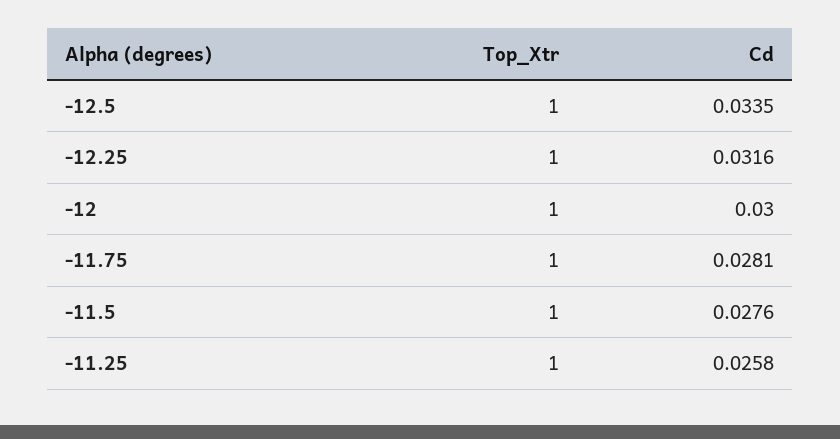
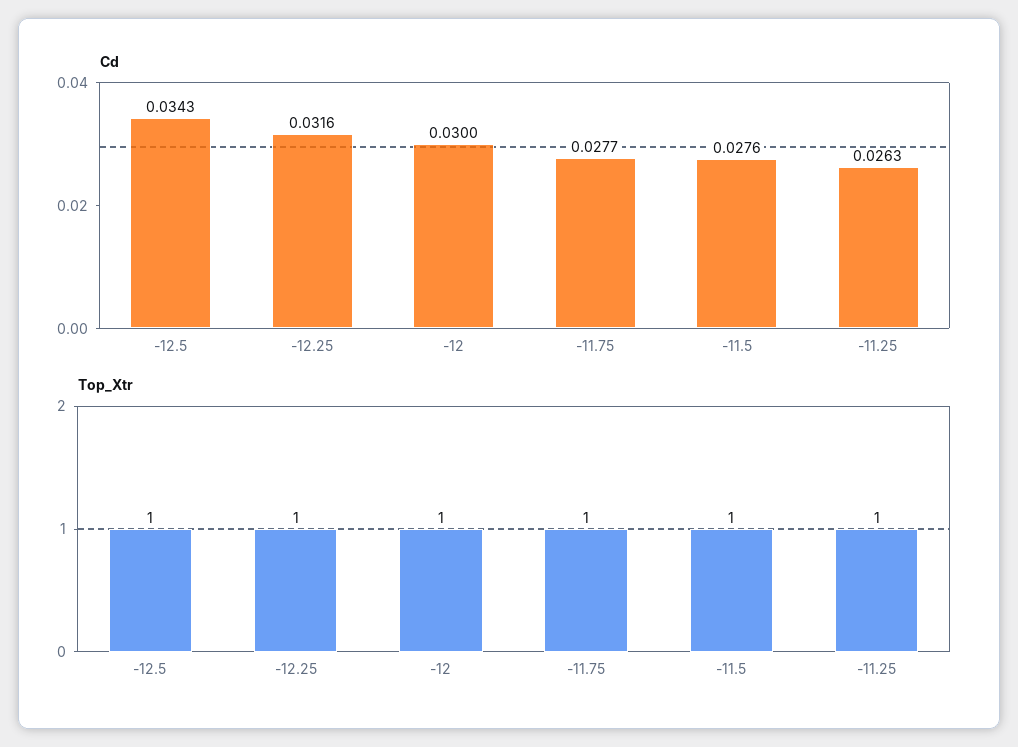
  {
    "Top_Xtr": {
      "-12.5": 1,
      "-12.25": 1,
      "-12": 1,
      "-11.75": 1,
      "-11.5": 1,
      "-11.25": 1
    },
    "Cd": {
-     "-12.5": 0.0335,
+     "-12.5": 0.0343,
      "-12.25": 0.0316,
      "-12": 0.03,
-     "-11.75": 0.0281,
+     "-11.75": 0.0277,
      "-11.5": 0.0276,
-     "-11.25": 0.0258
+     "-11.25": 0.0263
    }
  }

